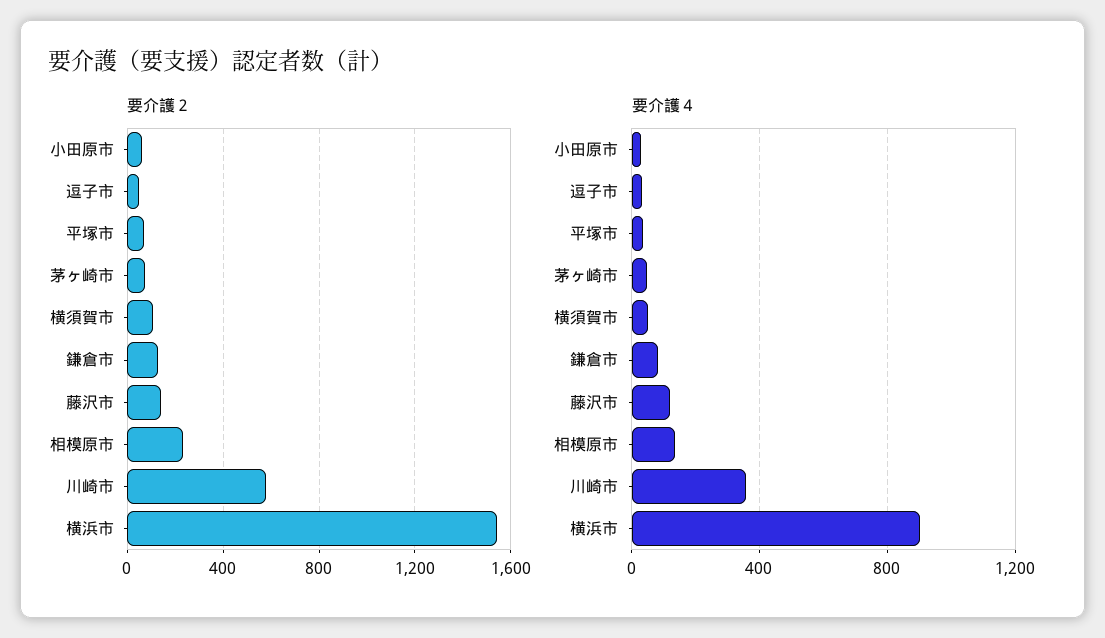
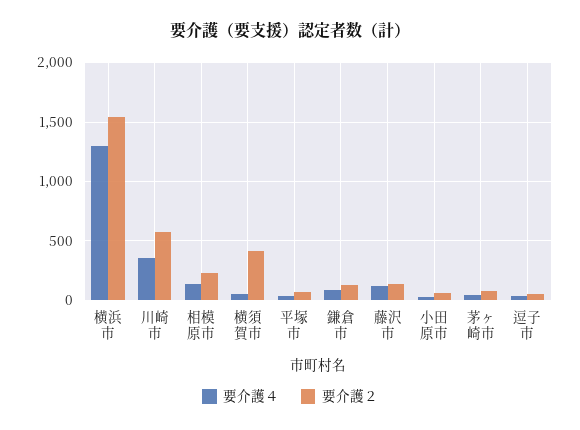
  {
    "要介護２": {
      "小田原市": 50,
      "逗子市": 50,
      "平塚市": 50,
      "茅ヶ崎市": 100,
-     "横須賀市": 100,
+     "横須賀市": 400,
      "鎌倉市": 150,
      "藤沢市": 150,
      "相模原市": 250,
      "川崎市": 600,
      "横浜市": 1550
    },
    "要介護４": {
      "小田原市": 50,
      "逗子市": 50,
      "平塚市": 50,
      "茅ヶ崎市": 50,
      "横須賀市": 50,
      "鎌倉市": 100,
      "藤沢市": 100,
      "相模原市": 150,
      "川崎市": 350,
-     "横浜市": 900
+     "横浜市": 1300
    }
  }

